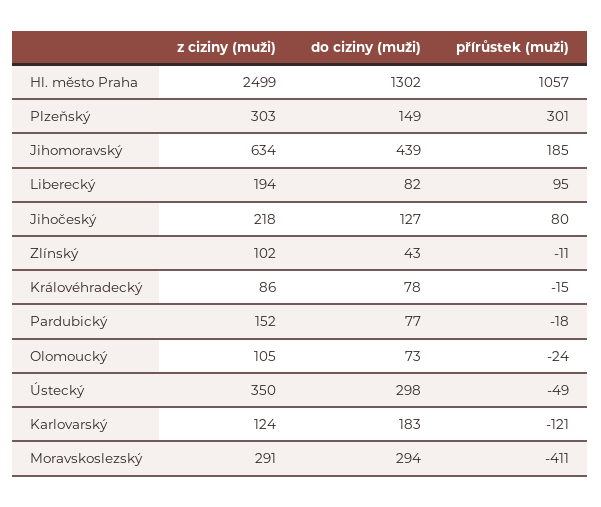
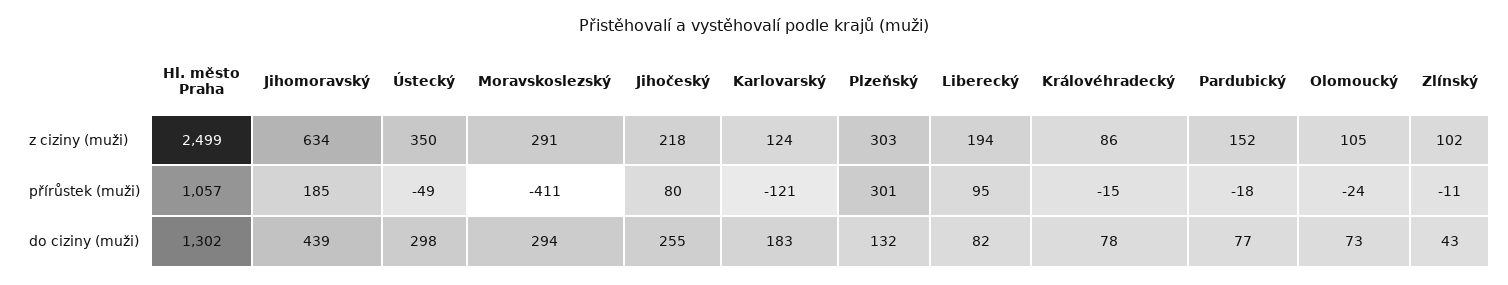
  {
    "z ciziny (muži)": {
      "Hl. město Praha": 2499,
      "Plzeňský": 303,
      "Jihomoravský": 634,
      "Liberecký": 194,
      "Jihočeský": 218,
      "Zlínský": 102,
      "Královéhradecký": 86,
      "Pardubický": 152,
      "Olomoucký": 105,
      "Ústecký": 350,
      "Karlovarský": 124,
      "Moravskoslezský": 291
    },
    "do ciziny (muži)": {
      "Hl. město Praha": 1302,
-     "Plzeňský": 149,
+     "Plzeňský": 132,
      "Jihomoravský": 439,
      "Liberecký": 82,
-     "Jihočeský": 127,
+     "Jihočeský": 255,
      "Zlínský": 43,
      "Královéhradecký": 78,
      "Pardubický": 77,
      "Olomoucký": 73,
      "Ústecký": 298,
      "Karlovarský": 183,
      "Moravskoslezský": 294
    },
    "přírůstek (muži)": {
      "Hl. město Praha": 1057,
      "Plzeňský": 301,
      "Jihomoravský": 185,
      "Liberecký": 95,
      "Jihočeský": 80,
      "Zlínský": -11,
      "Královéhradecký": -15,
      "Pardubický": -18,
      "Olomoucký": -24,
      "Ústecký": -49,
      "Karlovarský": -121,
      "Moravskoslezský": -411
    }
  }

